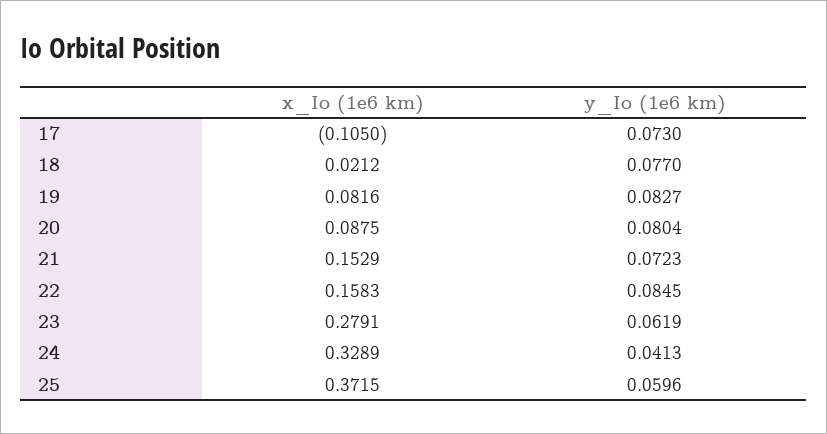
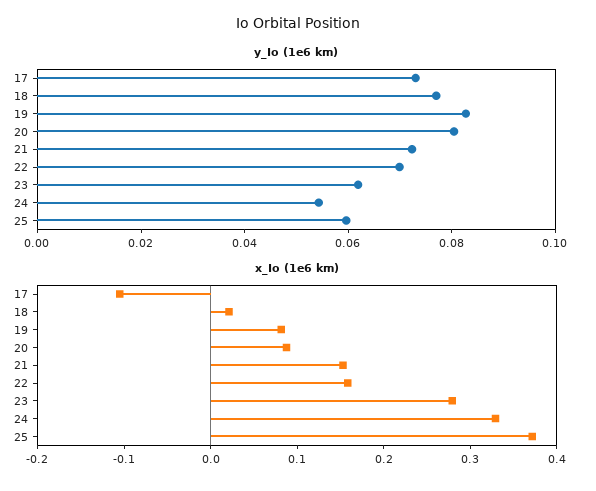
  {
    "x_Io (1e6 km)": {
      "17": -0.105,
      "18": 0.0212,
      "19": 0.0816,
      "20": 0.0875,
      "21": 0.1529,
      "22": 0.1583,
      "23": 0.2791,
      "24": 0.3289,
      "25": 0.3715
    },
    "y_Io (1e6 km)": {
      "17": 0.073,
      "18": 0.077,
      "19": 0.0827,
      "20": 0.0804,
      "21": 0.0723,
-     "22": 0.0845,
+     "22": 0.07,
      "23": 0.0619,
-     "24": 0.0413,
+     "24": 0.055,
      "25": 0.0596
    }
  }

